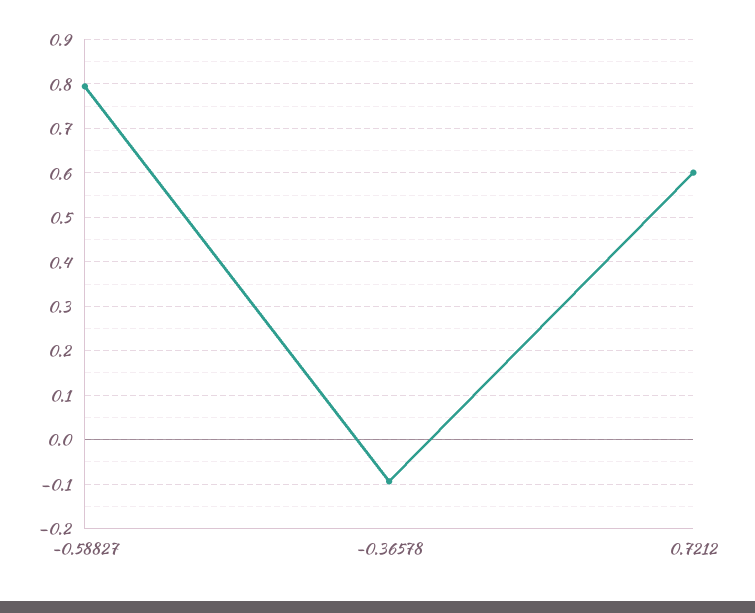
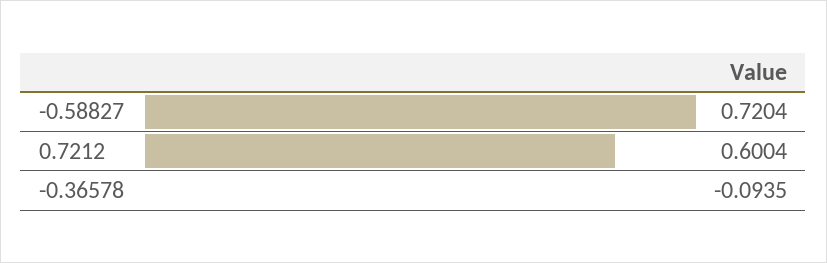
  {
-   "-0.58827": 0.8,
+   "-0.58827": 0.7204,
    "-0.36578": -0.0935,
    "0.7212": 0.6004
  }

